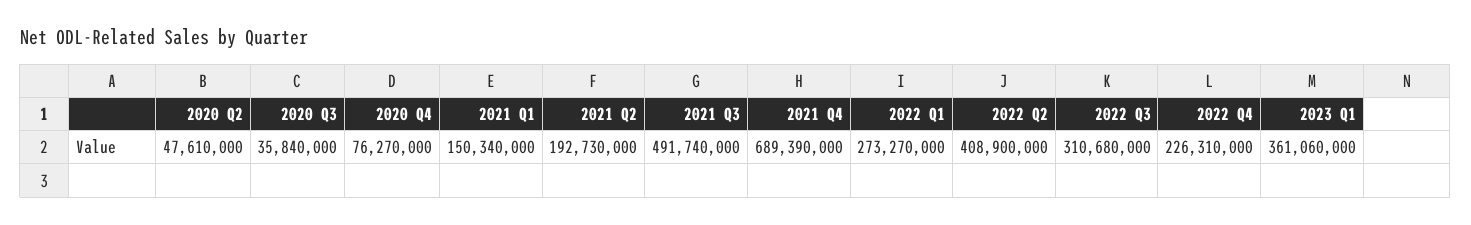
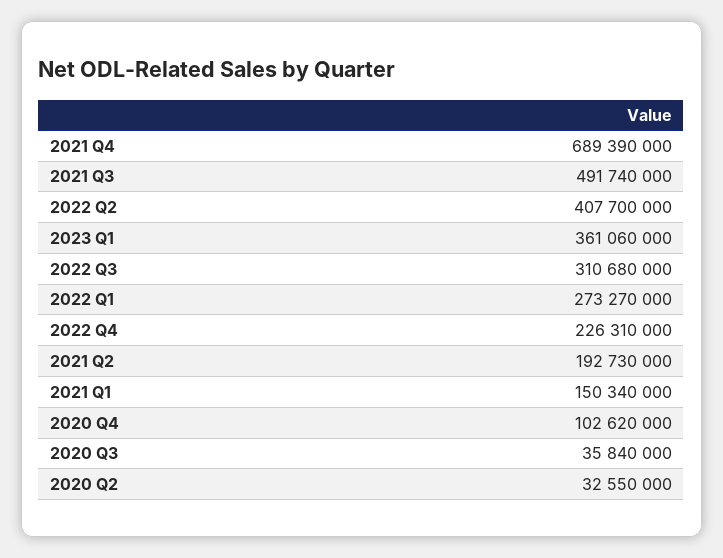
  {
-   "2020 Q2": 47610000,
+   "2020 Q2": 32550000,
    "2020 Q3": 35840000,
-   "2020 Q4": 76270000,
+   "2020 Q4": 102620000,
    "2021 Q1": 150340000,
    "2021 Q2": 192730000,
    "2021 Q3": 491740000,
    "2021 Q4": 689390000,
    "2022 Q1": 273270000,
-   "2022 Q2": 408900000,
+   "2022 Q2": 407700000,
    "2022 Q3": 310680000,
    "2022 Q4": 226310000,
    "2023 Q1": 361060000
  }

